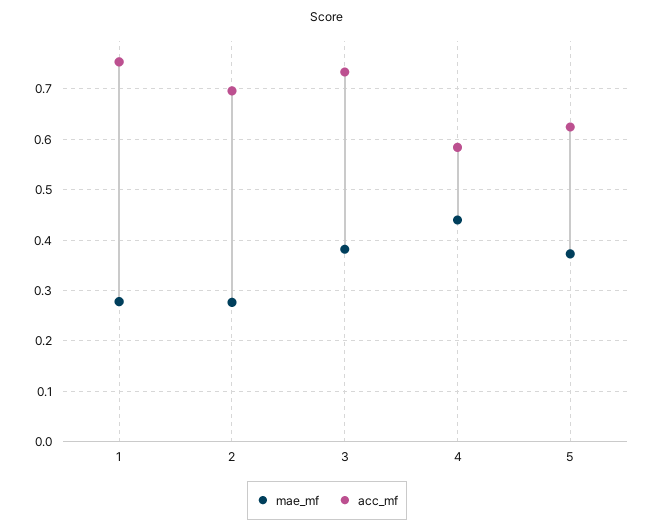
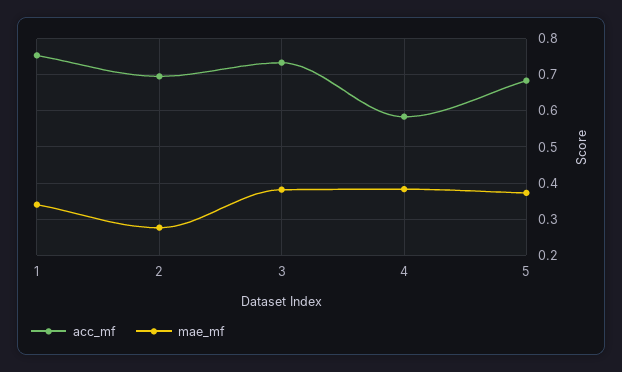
  {
    "mae_mf": {
-     "1": 0.28,
+     "1": 0.34,
      "2": 0.28,
      "3": 0.38,
-     "4": 0.44,
+     "4": 0.38,
      "5": 0.38
    },
    "acc_mf": {
      "1": 0.76,
      "2": 0.7,
      "3": 0.74,
      "4": 0.58,
-     "5": 0.62
+     "5": 0.68
    }
  }

